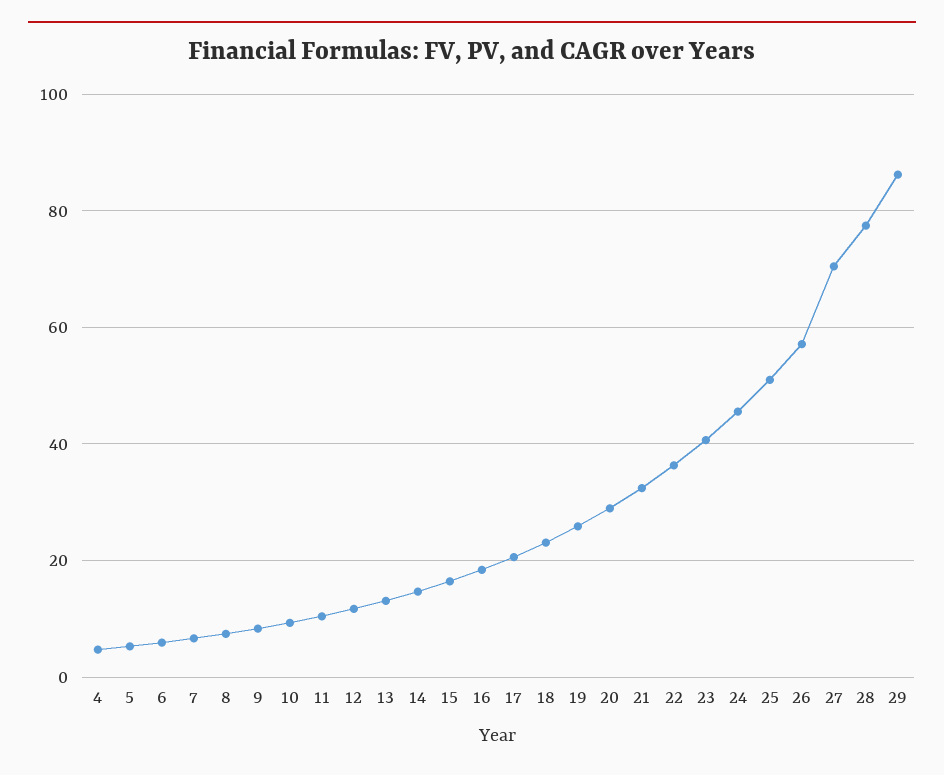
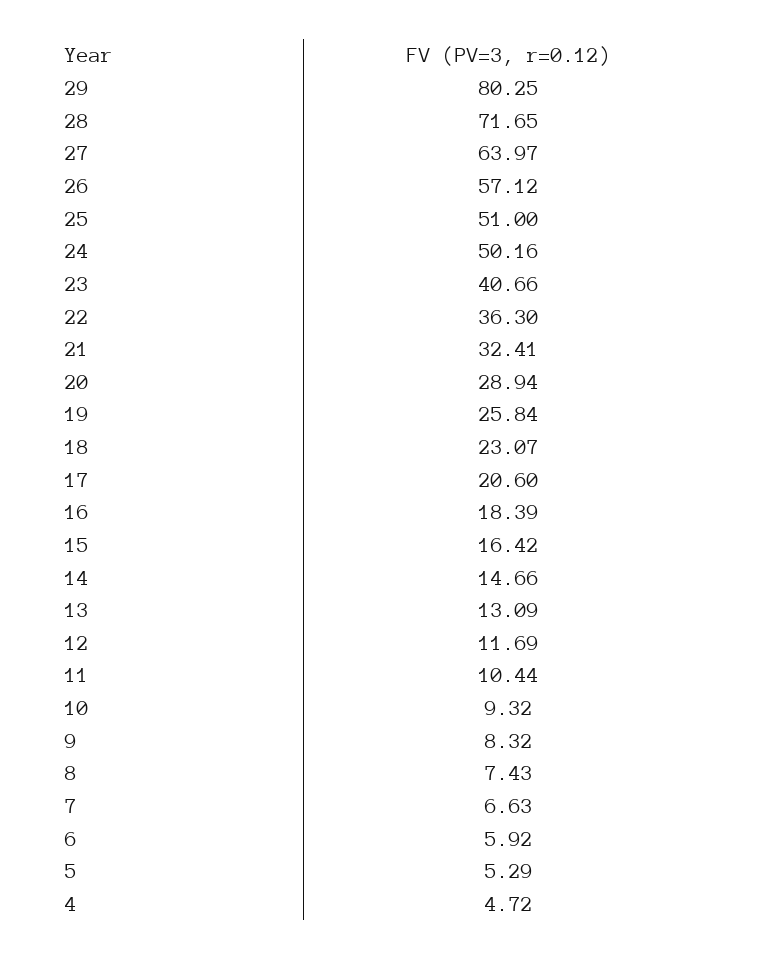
  {
    "4": 4.72,
    "5": 5.29,
    "6": 5.92,
    "7": 6.63,
    "8": 7.43,
    "9": 8.32,
    "10": 9.32,
    "11": 10.44,
    "12": 11.69,
    "13": 13.09,
    "14": 14.66,
    "15": 16.42,
    "16": 18.39,
    "17": 20.6,
    "18": 23.07,
    "19": 25.84,
    "20": 28.94,
    "21": 32.41,
    "22": 36.3,
    "23": 40.66,
-   "24": 46,
+   "24": 50.16,
    "25": 51,
    "26": 57.12,
-   "27": 70,
+   "27": 63.97,
-   "28": 78,
+   "28": 71.65,
-   "29": 86
+   "29": 80.25
  }

